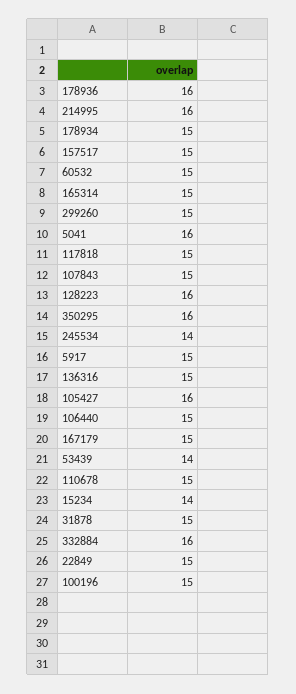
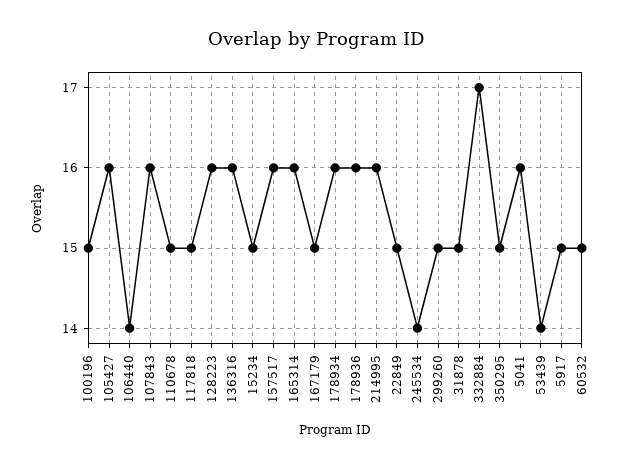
  {
    "178936": 16,
    "214995": 16,
-   "178934": 15,
+   "178934": 16,
-   "157517": 15,
+   "157517": 16,
    "60532": 15,
-   "165314": 15,
+   "165314": 16,
    "299260": 15,
    "5041": 16,
    "117818": 15,
-   "107843": 15,
+   "107843": 16,
    "128223": 16,
-   "350295": 16,
+   "350295": 15,
    "245534": 14,
    "5917": 15,
-   "136316": 15,
+   "136316": 16,
    "105427": 16,
-   "106440": 15,
+   "106440": 14,
    "167179": 15,
    "53439": 14,
    "110678": 15,
-   "15234": 14,
+   "15234": 15,
    "31878": 15,
-   "332884": 16,
+   "332884": 17,
    "22849": 15,
    "100196": 15
  }

